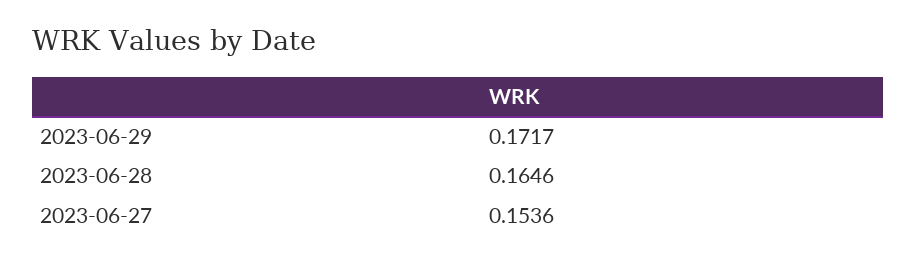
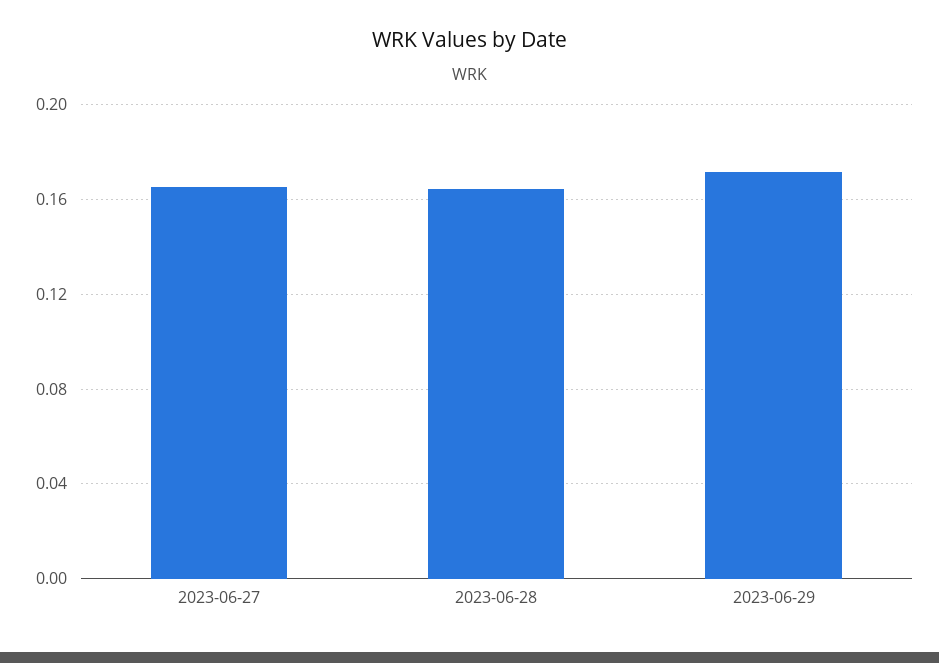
  {
    "2023-06-29": 0.1717,
    "2023-06-28": 0.1646,
-   "2023-06-27": 0.1536
+   "2023-06-27": 0.165
  }

